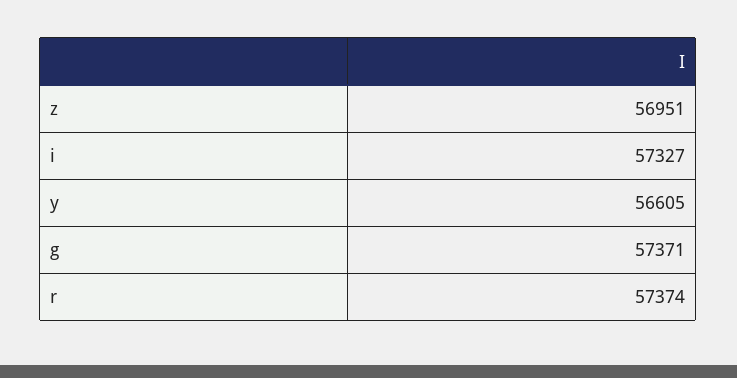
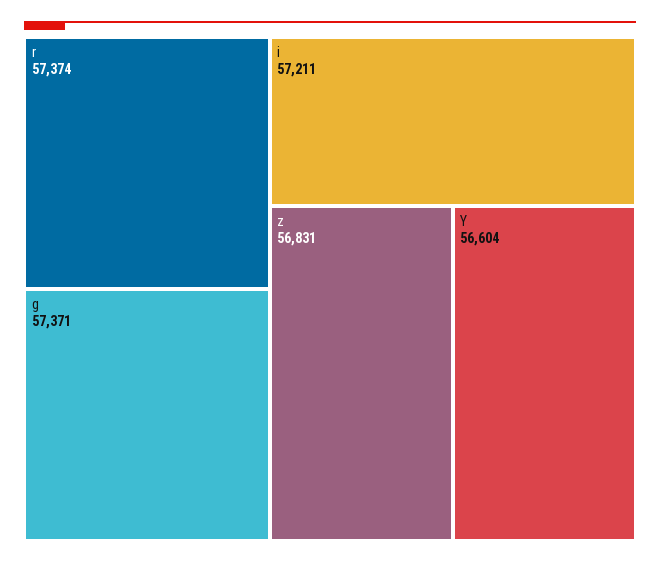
  {
-   "z": 56951,
+   "z": 56831,
-   "i": 57327,
+   "i": 57211,
-   "y": 56605,
+   "y": 56604,
    "g": 57371,
    "r": 57374
  }

